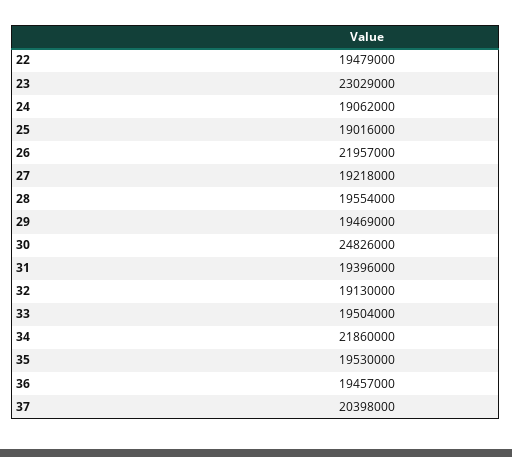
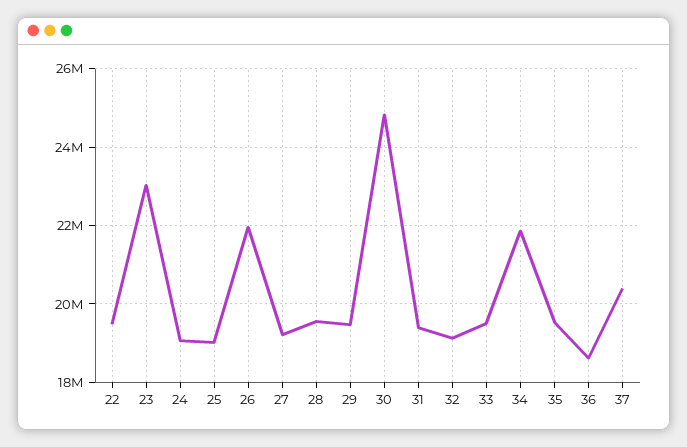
  {
    "22": 19479000,
    "23": 23029000,
    "24": 19062000,
    "25": 19016000,
    "26": 21957000,
    "27": 19218000,
    "28": 19554000,
    "29": 19469000,
    "30": 24826000,
    "31": 19396000,
    "32": 19130000,
    "33": 19504000,
    "34": 21860000,
    "35": 19530000,
-   "36": 19457000,
+   "36": 18600000,
    "37": 20398000
  }

